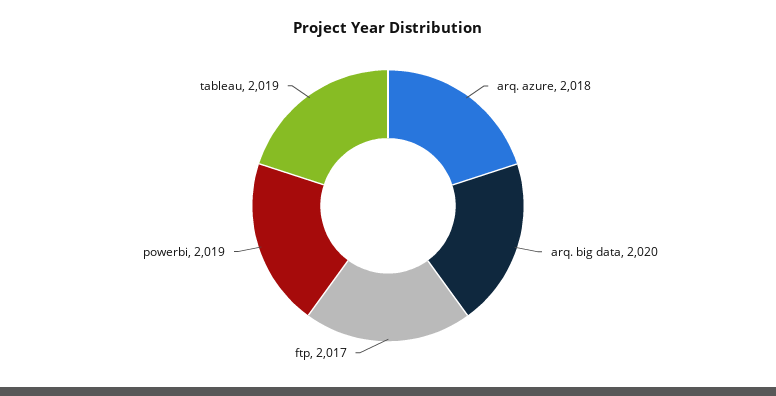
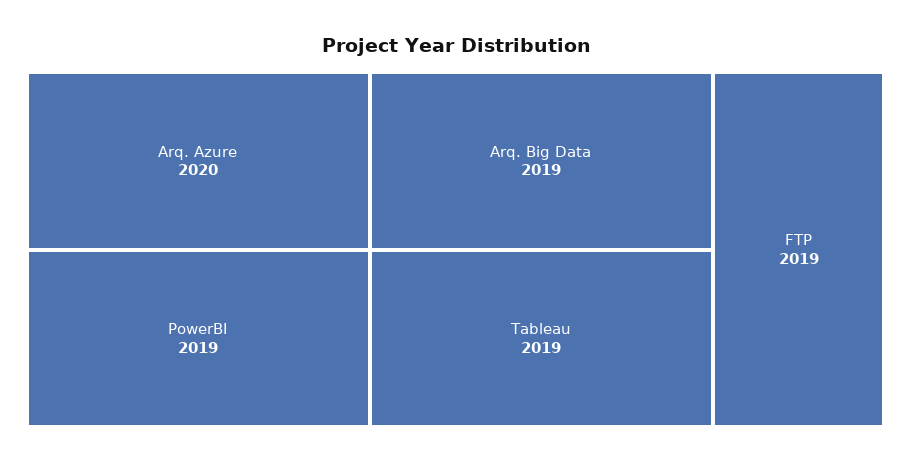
  {
-   "arq. azure": 2018,
+   "arq. azure": 2020,
-   "arq. big data": 2020,
+   "arq. big data": 2019,
-   "ftp": 2017,
+   "ftp": 2019,
    "powerbi": 2019,
    "tableau": 2019
  }

